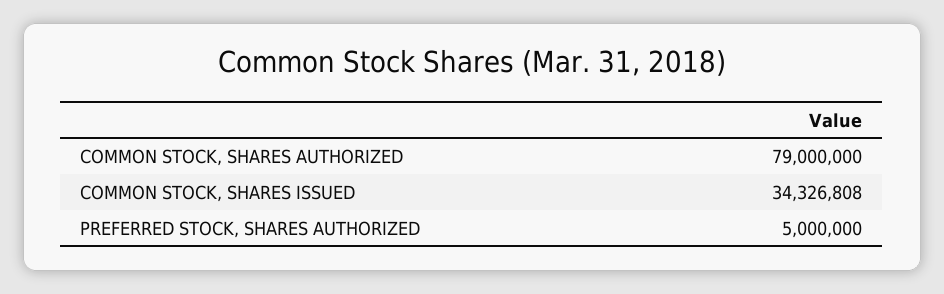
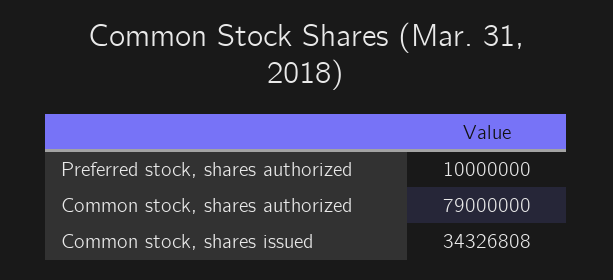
  {
    "COMMON STOCK, SHARES AUTHORIZED": 79000000,
    "COMMON STOCK, SHARES ISSUED": 34326808,
-   "PREFERRED STOCK, SHARES AUTHORIZED": 5000000
+   "PREFERRED STOCK, SHARES AUTHORIZED": 10000000
  }

